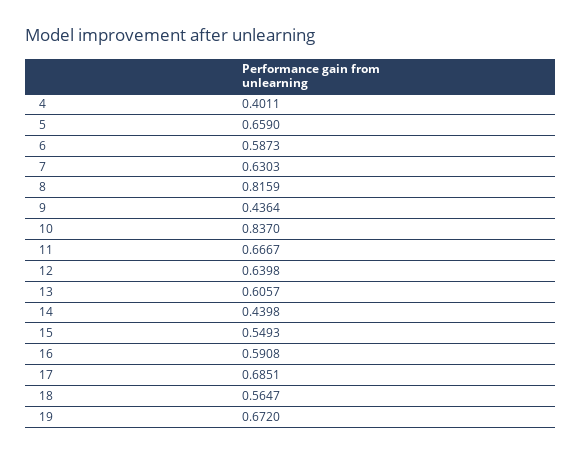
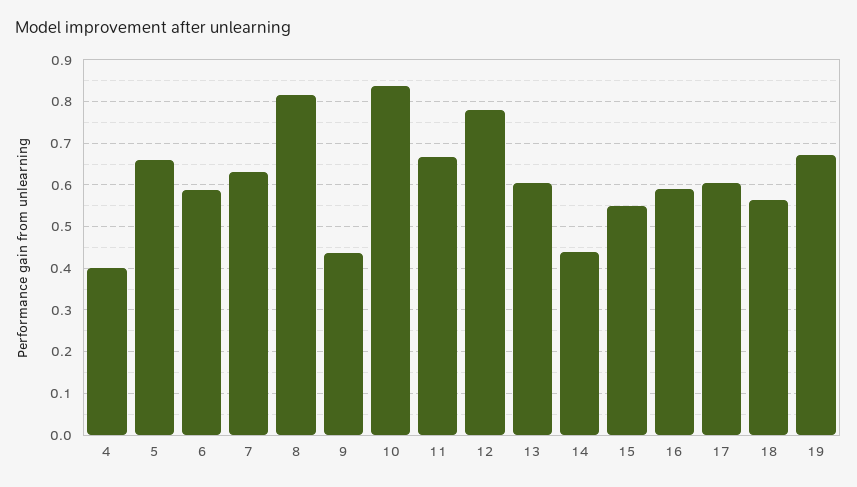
  {
    "4": 0.4011,
    "5": 0.659,
    "6": 0.5873,
    "7": 0.6303,
    "8": 0.8159,
    "9": 0.4364,
    "10": 0.837,
    "11": 0.6667,
-   "12": 0.6398,
+   "12": 0.78,
    "13": 0.6057,
    "14": 0.4398,
    "15": 0.5493,
    "16": 0.5908,
-   "17": 0.6851,
+   "17": 0.6,
    "18": 0.5647,
    "19": 0.672
  }

